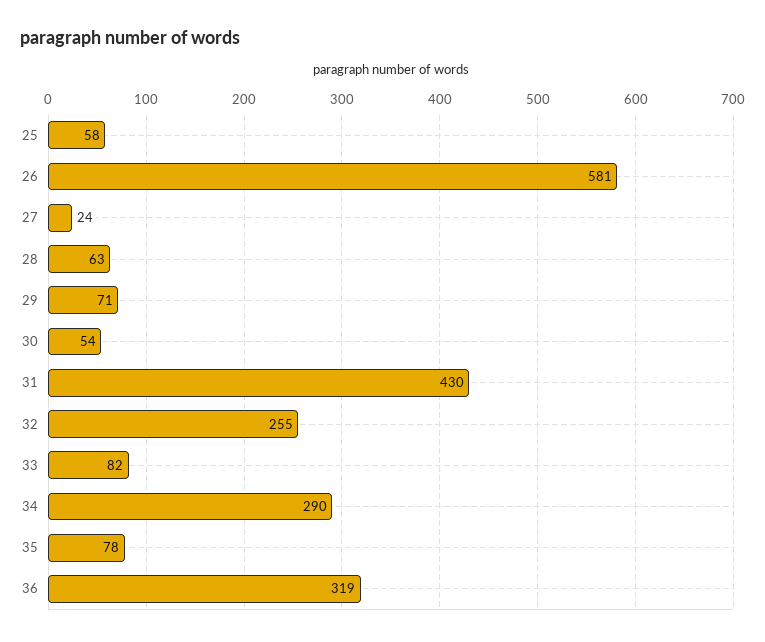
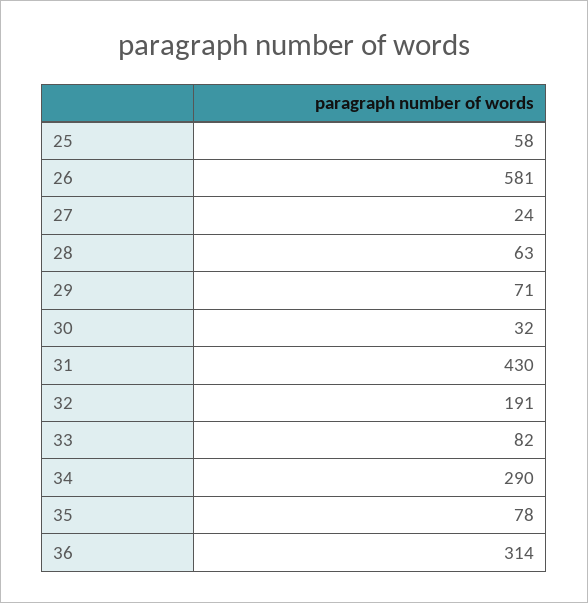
  {
    "25": 58,
    "26": 581,
    "27": 24,
    "28": 63,
    "29": 71,
-   "30": 54,
+   "30": 32,
    "31": 430,
-   "32": 255,
+   "32": 191,
    "33": 82,
    "34": 290,
    "35": 78,
-   "36": 319
+   "36": 314
  }

